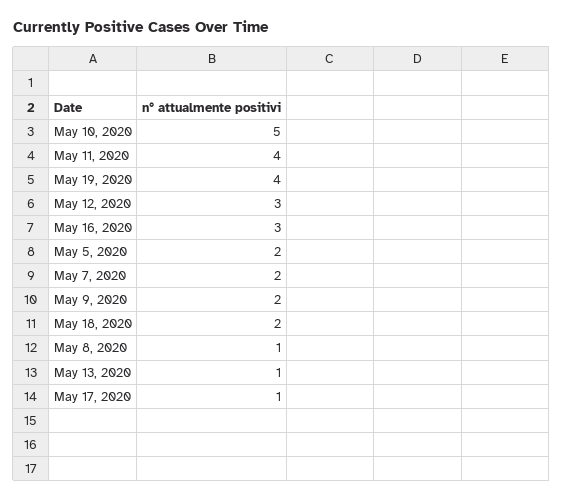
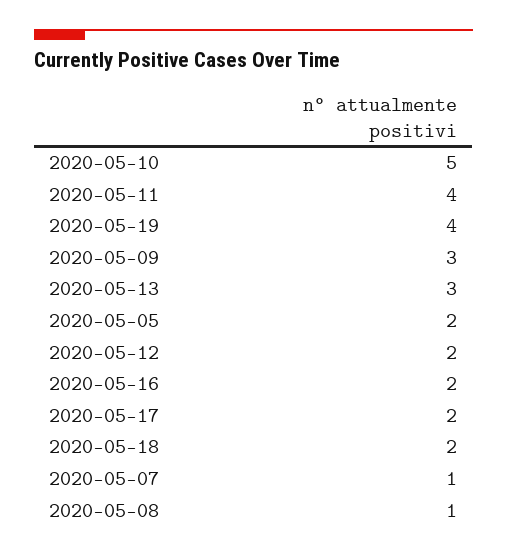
  {
    "May 10, 2020": 5,
    "May 11, 2020": 4,
    "May 19, 2020": 4,
-   "May 12, 2020": 3,
+   "May 12, 2020": 2,
-   "May 16, 2020": 3,
+   "May 16, 2020": 2,
    "May 5, 2020": 2,
-   "May 7, 2020": 2,
+   "May 7, 2020": 1,
-   "May 9, 2020": 2,
+   "May 9, 2020": 3,
    "May 18, 2020": 2,
    "May 8, 2020": 1,
-   "May 13, 2020": 1,
+   "May 13, 2020": 3,
-   "May 17, 2020": 1
+   "May 17, 2020": 2
  }

